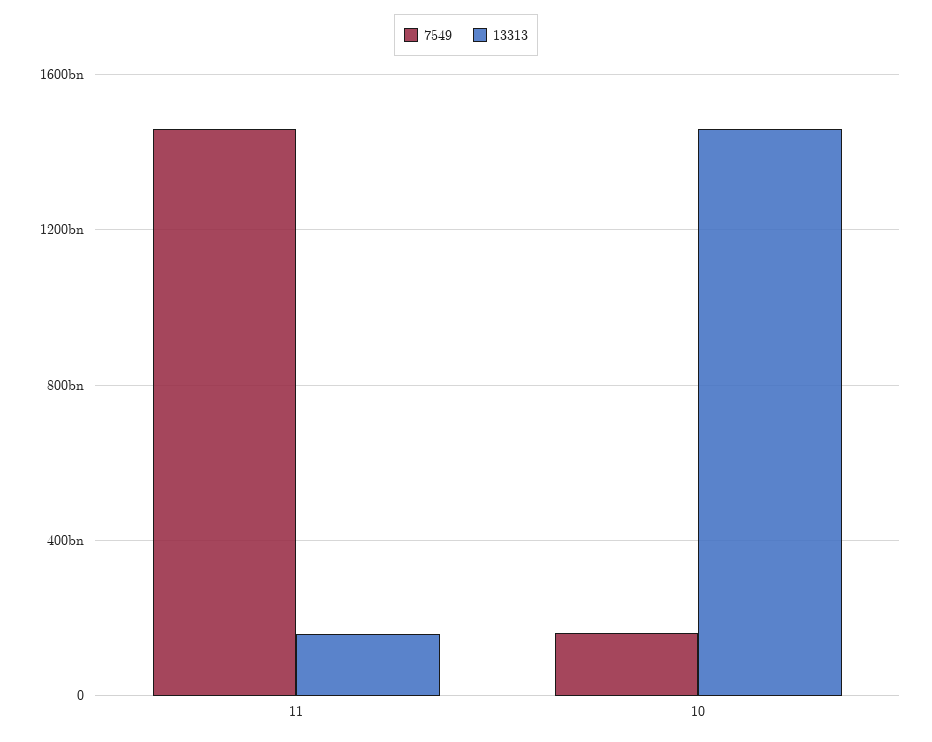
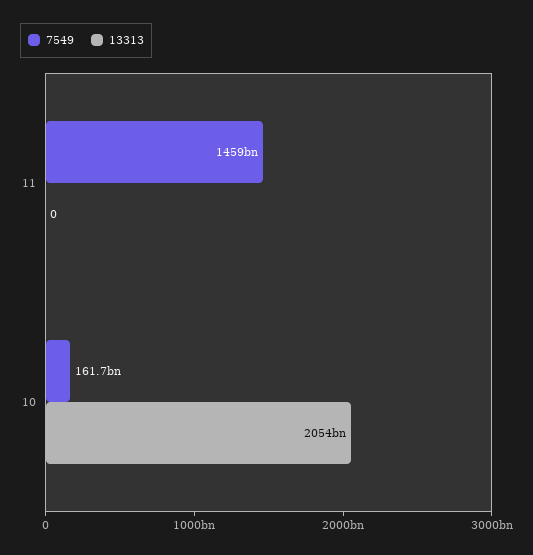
  {
    "7549": {
      "11": 1459000000000,
      "10": 161700000000
    },
    "13313": {
-     "11": 150000000000,
+     "11": 0,
-     "10": 1450000000000
+     "10": 2054000000000
    }
  }

